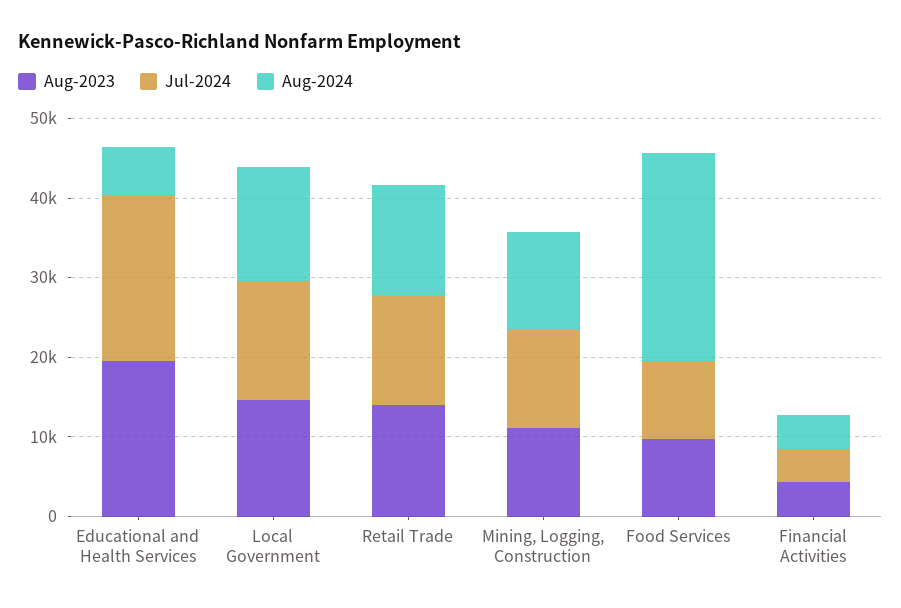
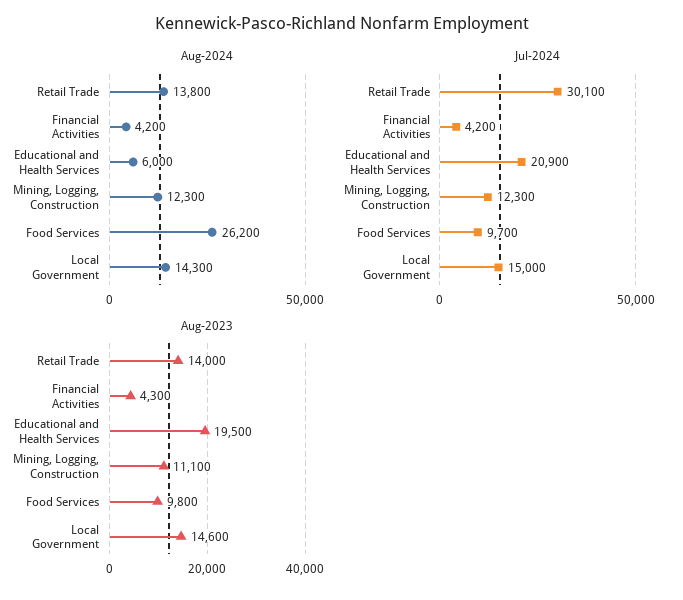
  {
    "Aug-2023": {
      "Educational and Health Services": 19500,
      "Local Government": 14600,
      "Retail Trade": 14000,
      "Mining, Logging, Construction": 11100,
      "Food Services": 9800,
      "Financial Activities": 4300
    },
    "Jul-2024": {
      "Educational and Health Services": 20900,
      "Local Government": 15000,
-     "Retail Trade": 14000,
+     "Retail Trade": 30100,
      "Mining, Logging, Construction": 12300,
      "Food Services": 9700,
      "Financial Activities": 4200
    },
    "Aug-2024": {
      "Educational and Health Services": 6000,
      "Local Government": 14300,
      "Retail Trade": 13800,
      "Mining, Logging, Construction": 12300,
      "Food Services": 26200,
      "Financial Activities": 4200
    }
  }

